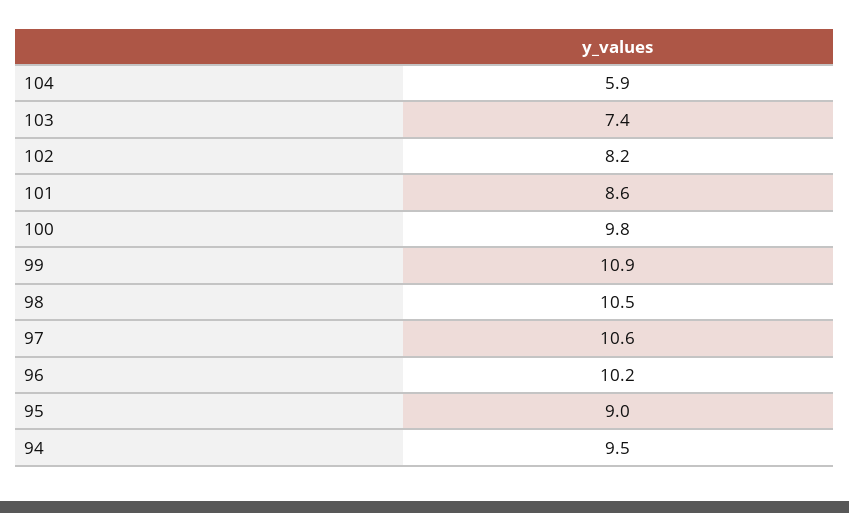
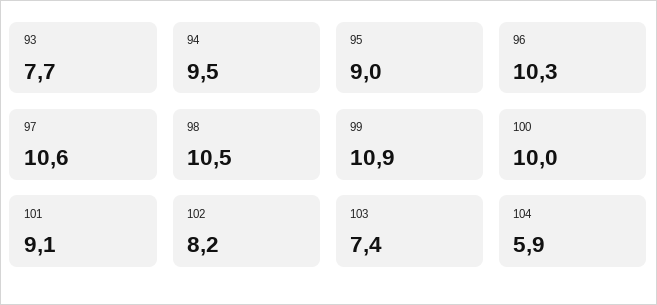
  {
    "104": 5.9,
    "103": 7.4,
    "102": 8.2,
-   "101": 8.6,
+   "101": 9.1,
-   "100": 9.8,
+   "100": 10,
    "99": 10.9,
    "98": 10.5,
    "97": 10.6,
-   "96": 10.2,
+   "96": 10.3,
    "95": 9,
-   "94": 9.5
+   "94": 9.5,
+   "93": 7.7
  }

